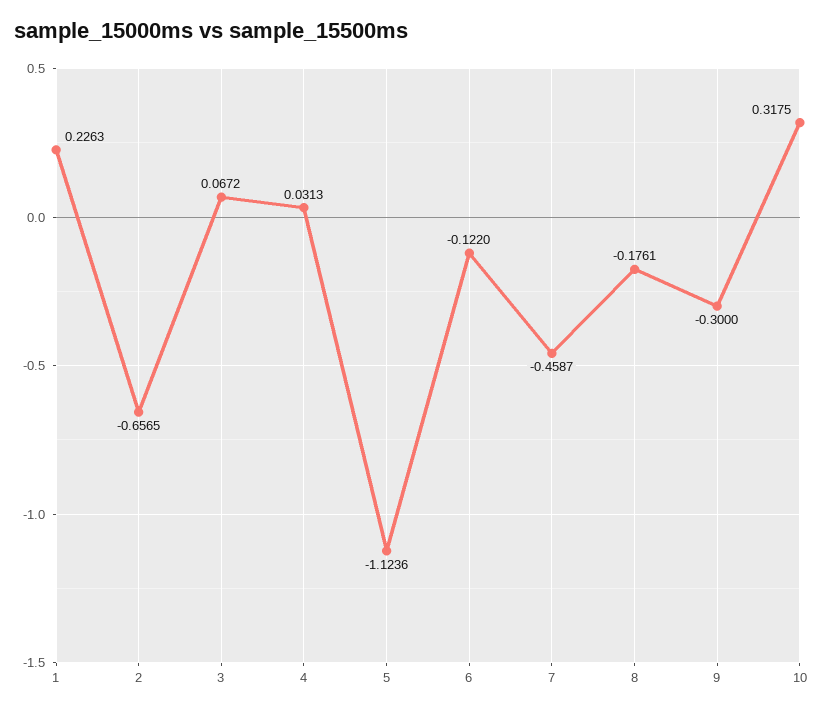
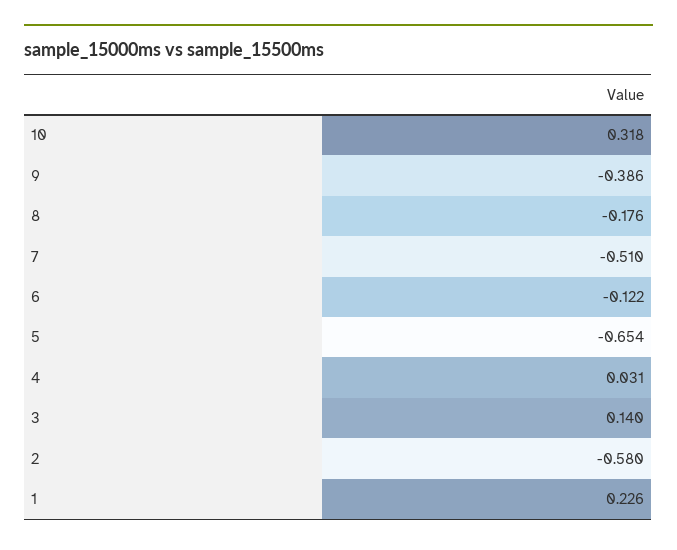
  {
    "1": 0.2263,
-   "2": -0.6565,
+   "2": -0.58,
-   "3": 0.0672,
+   "3": 0.14,
    "4": 0.0313,
-   "5": -1.1236,
+   "5": -0.654,
    "6": -0.122,
-   "7": -0.4587,
+   "7": -0.51,
    "8": -0.1761,
-   "9": -0.3,
+   "9": -0.386,
    "10": 0.3175
  }

